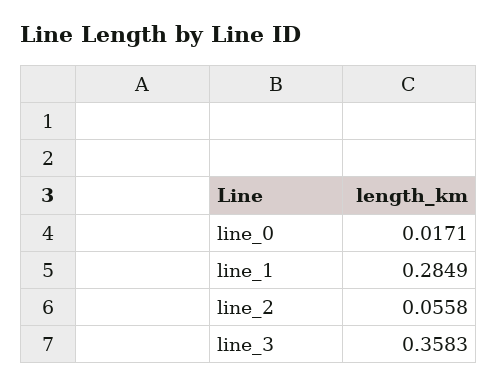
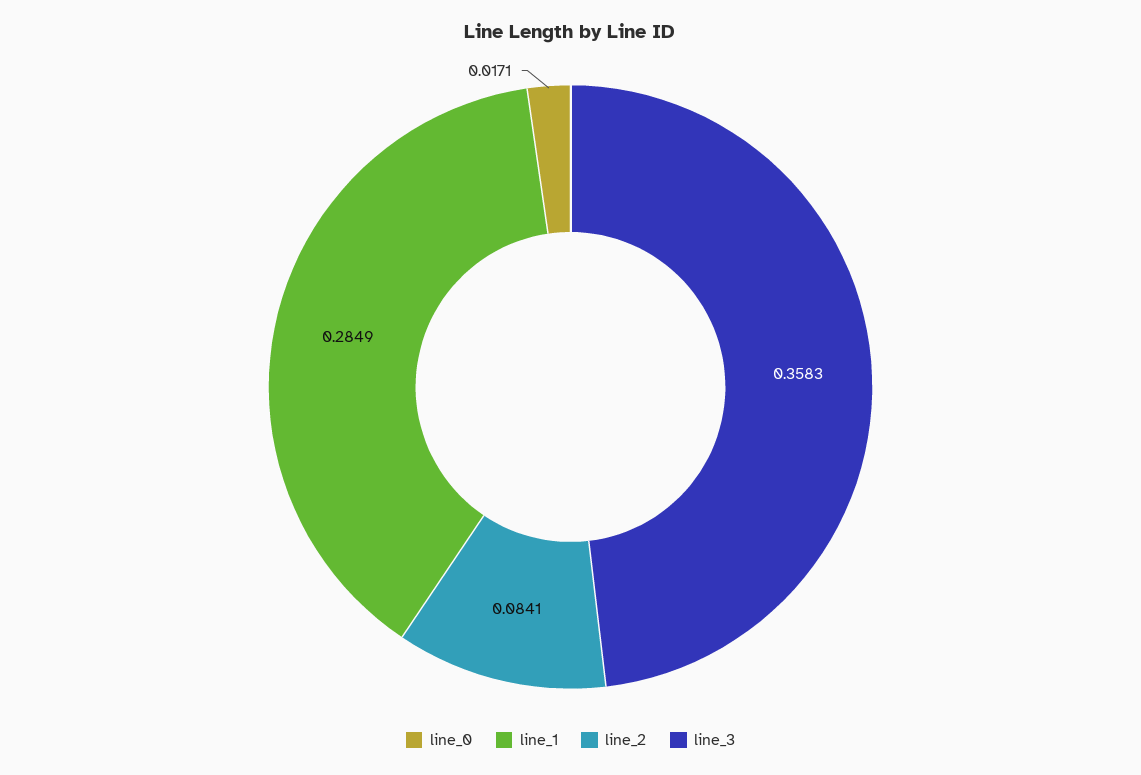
  {
    "line_0": 0.0171,
    "line_1": 0.2849,
-   "line_2": 0.0558,
+   "line_2": 0.0841,
    "line_3": 0.3583
  }

